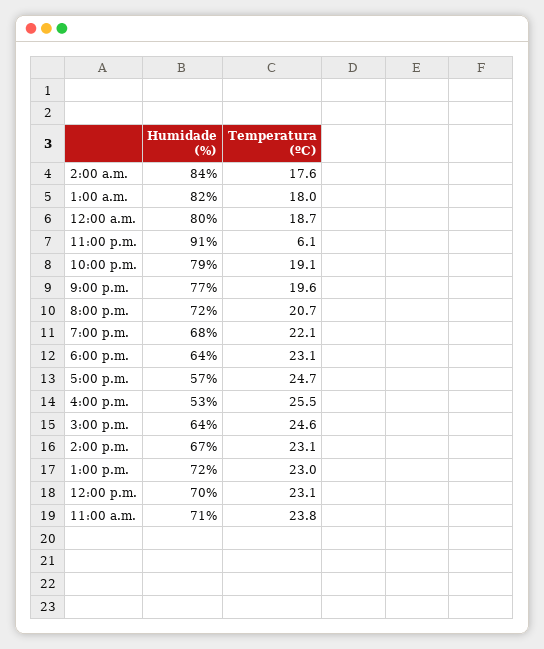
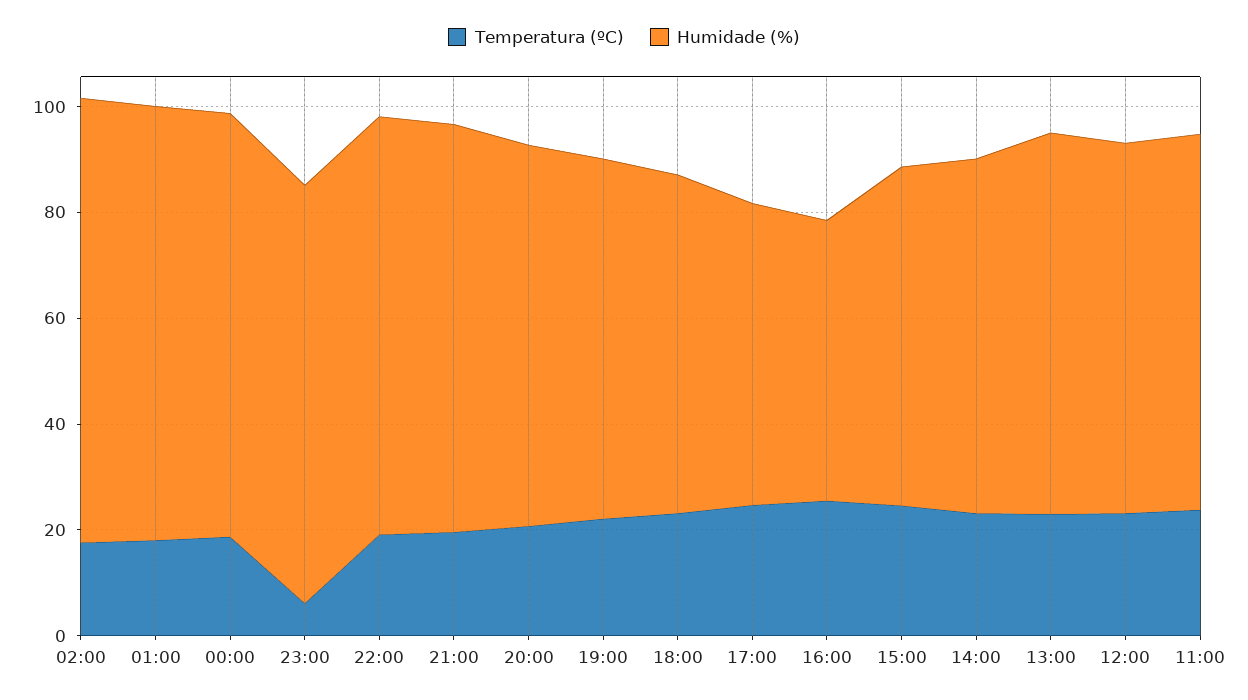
  {
    "Humidade (%)": {
      "2:00 a.m.": 84,
      "1:00 a.m.": 82,
      "12:00 a.m.": 80,
-     "11:00 p.m.": 91,
+     "11:00 p.m.": 80,
      "10:00 p.m.": 79,
      "9:00 p.m.": 77,
      "8:00 p.m.": 72,
      "7:00 p.m.": 68,
      "6:00 p.m.": 64,
      "5:00 p.m.": 57,
      "4:00 p.m.": 53,
      "3:00 p.m.": 64,
      "2:00 p.m.": 67,
      "1:00 p.m.": 72,
      "12:00 p.m.": 70,
      "11:00 a.m.": 71
    },
    "Temperatura (ºC)": {
      "2:00 a.m.": 17.6,
      "1:00 a.m.": 18,
      "12:00 a.m.": 18.7,
      "11:00 p.m.": 6.1,
      "10:00 p.m.": 19.1,
      "9:00 p.m.": 19.6,
      "8:00 p.m.": 20.7,
      "7:00 p.m.": 22.1,
      "6:00 p.m.": 23.1,
      "5:00 p.m.": 24.7,
      "4:00 p.m.": 25.5,
      "3:00 p.m.": 24.6,
      "2:00 p.m.": 23.1,
      "1:00 p.m.": 23,
      "12:00 p.m.": 23.1,
      "11:00 a.m.": 23.8
    }
  }

